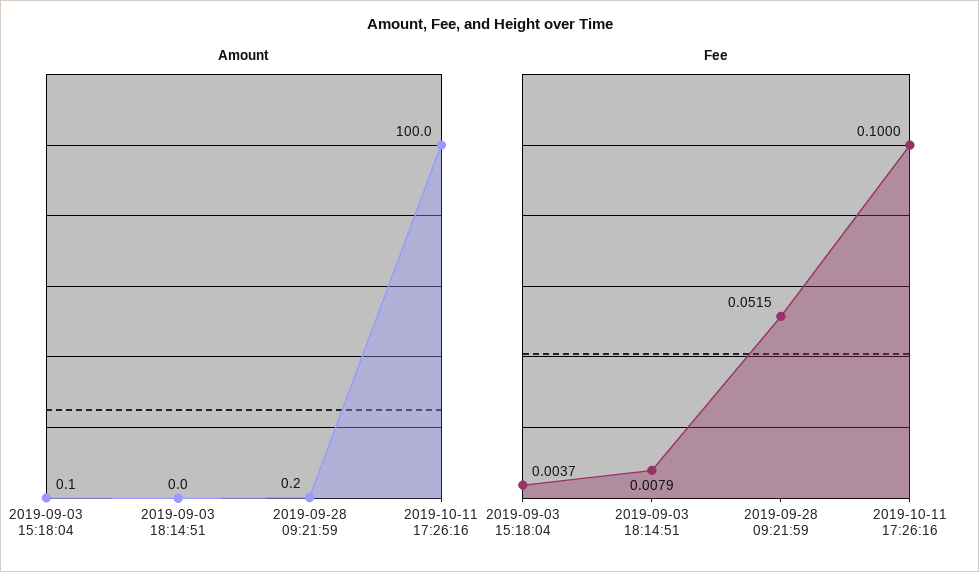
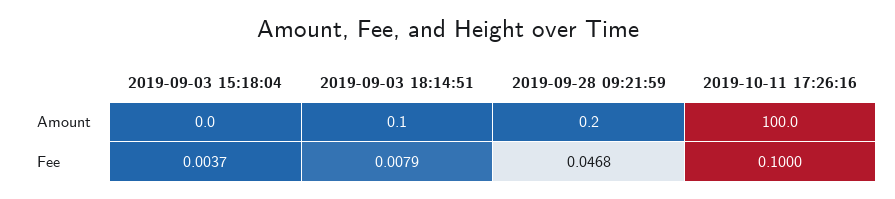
  {
    "Amount": {
-     "2019-09-03 15:18:04": 0.1,
+     "2019-09-03 15:18:04": 0,
-     "2019-09-03 18:14:51": 0,
+     "2019-09-03 18:14:51": 0.1,
      "2019-09-28 09:21:59": 0.2,
      "2019-10-11 17:26:16": 100
    },
    "Fee": {
      "2019-09-03 15:18:04": 0.0037,
      "2019-09-03 18:14:51": 0.0079,
-     "2019-09-28 09:21:59": 0.0515,
+     "2019-09-28 09:21:59": 0.0468,
      "2019-10-11 17:26:16": 0.1
    }
  }

